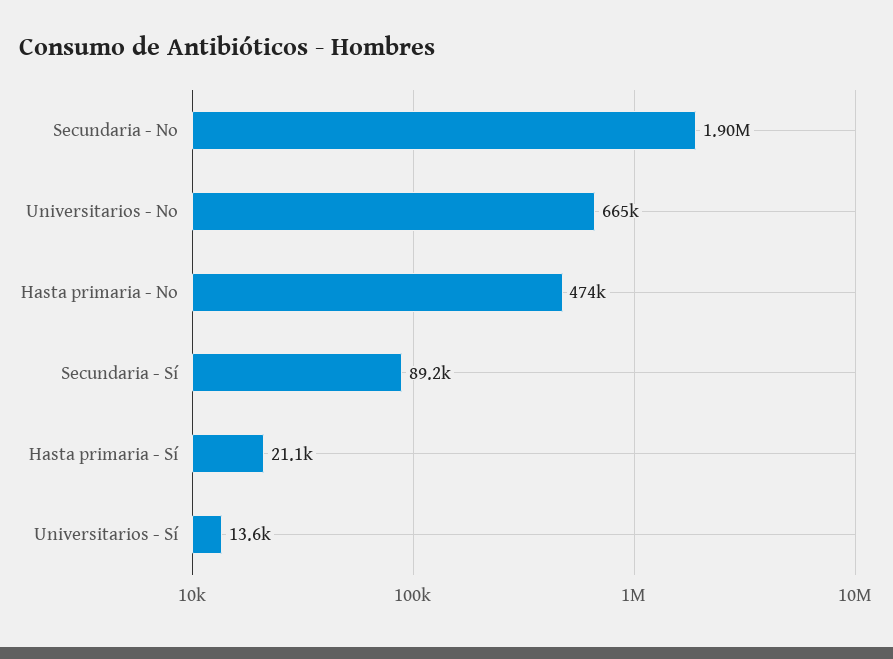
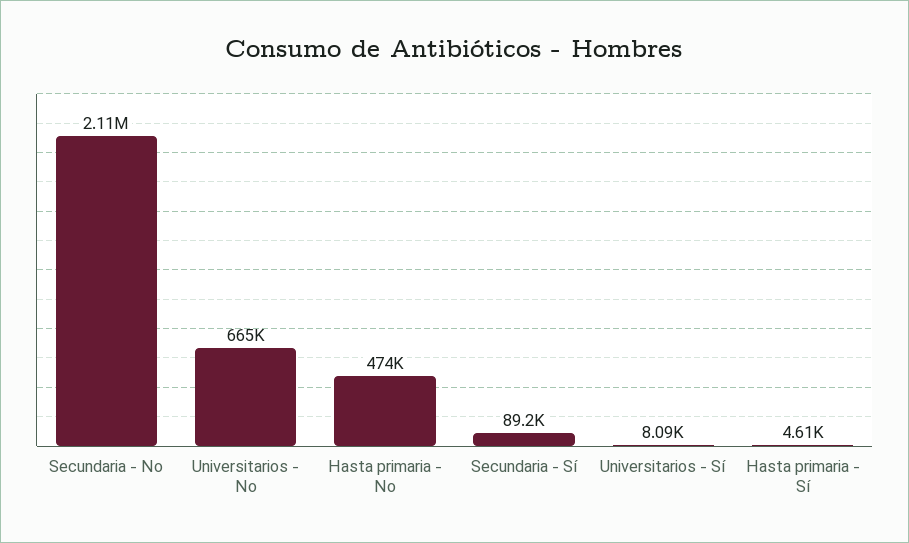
  {
-   "Secundaria - No": 1900000,
+   "Secundaria - No": 2110000,
    "Universitarios - No": 665000,
    "Hasta primaria - No": 474000,
    "Secundaria - Sí": 89200,
-   "Hasta primaria - Sí": 21100,
+   "Hasta primaria - Sí": 4610,
-   "Universitarios - Sí": 13600
+   "Universitarios - Sí": 8090
  }

